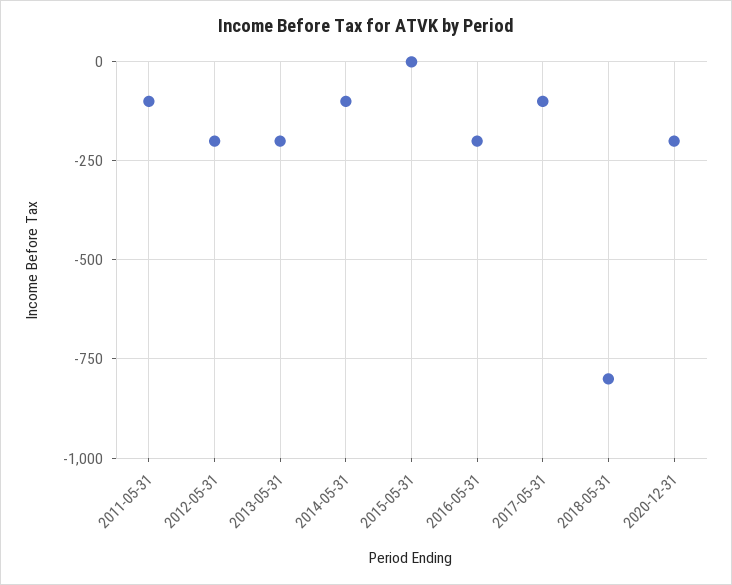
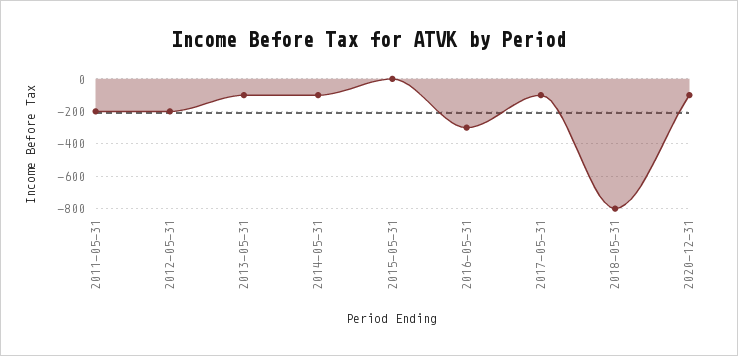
  {
-   "2011-05-31": -100,
+   "2011-05-31": -200,
    "2012-05-31": -200,
-   "2013-05-31": -200,
+   "2013-05-31": -100,
    "2014-05-31": -100,
    "2015-05-31": 0,
-   "2016-05-31": -200,
+   "2016-05-31": -300,
    "2017-05-31": -100,
    "2018-05-31": -800,
-   "2020-12-31": -200
+   "2020-12-31": -100
  }

